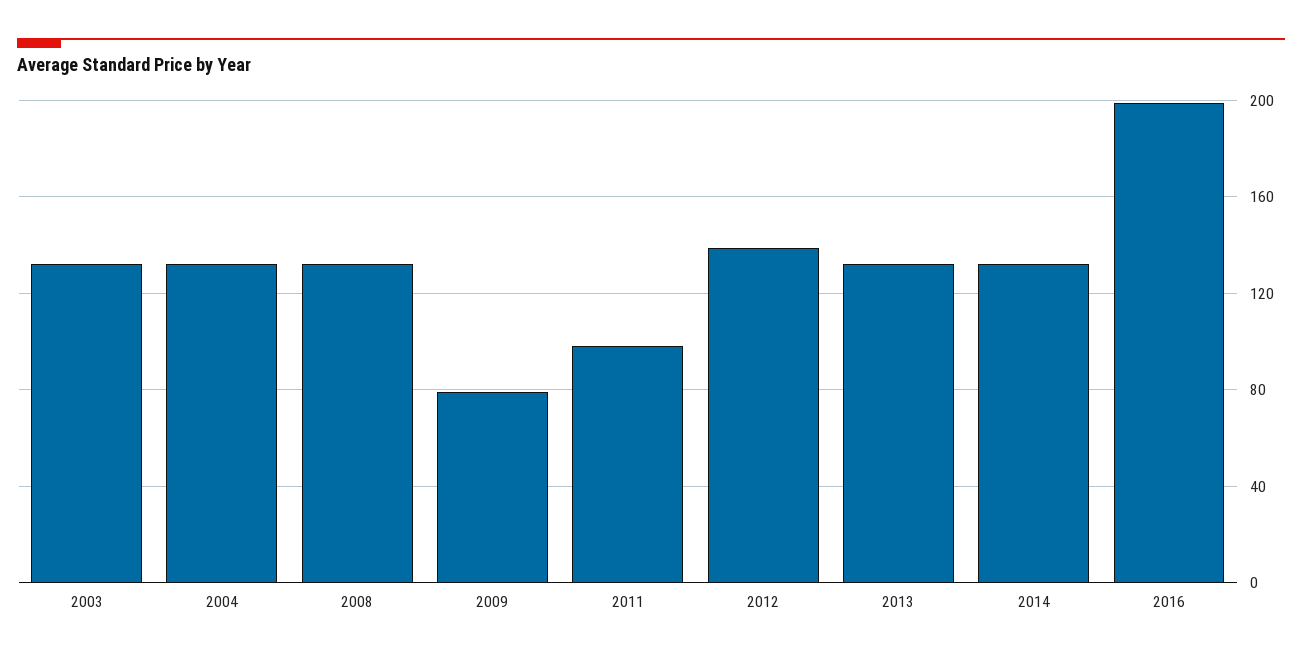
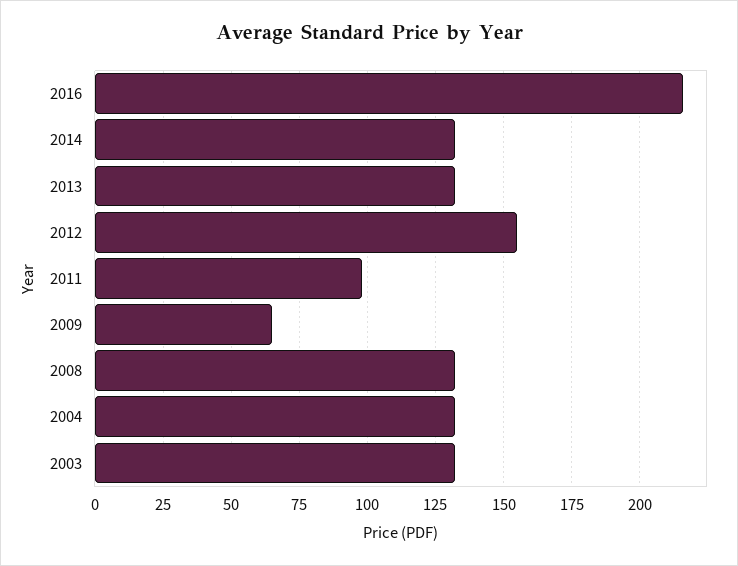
  {
    "2003": 130,
    "2004": 130,
    "2008": 130,
-   "2009": 80,
+   "2009": 65,
    "2011": 100,
-   "2012": 140,
+   "2012": 155,
    "2013": 130,
    "2014": 130,
-   "2016": 200
+   "2016": 215
  }

